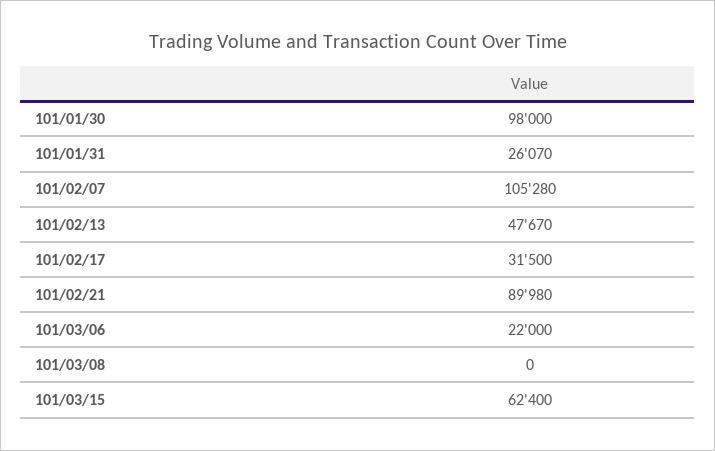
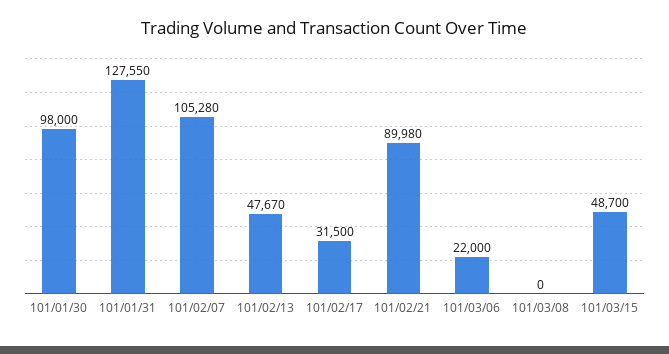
  {
    "101/01/30": 98000,
-   "101/01/31": 26070,
+   "101/01/31": 127550,
    "101/02/07": 105280,
    "101/02/13": 47670,
    "101/02/17": 31500,
    "101/02/21": 89980,
    "101/03/06": 22000,
    "101/03/08": 0,
-   "101/03/15": 62400
+   "101/03/15": 48700
  }

